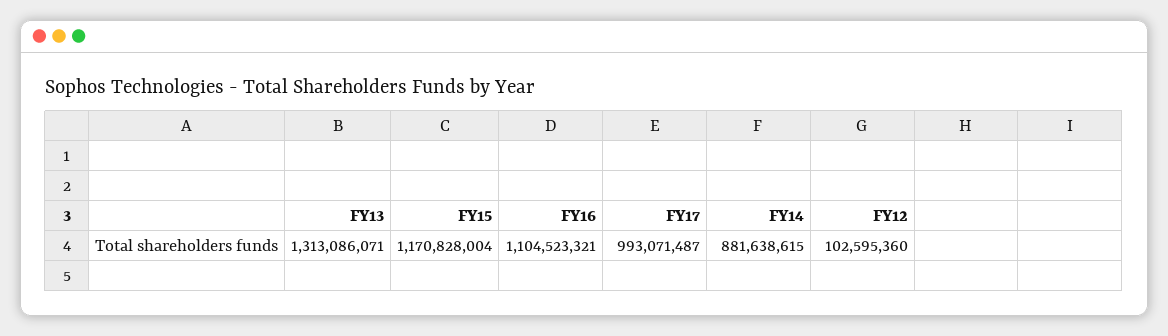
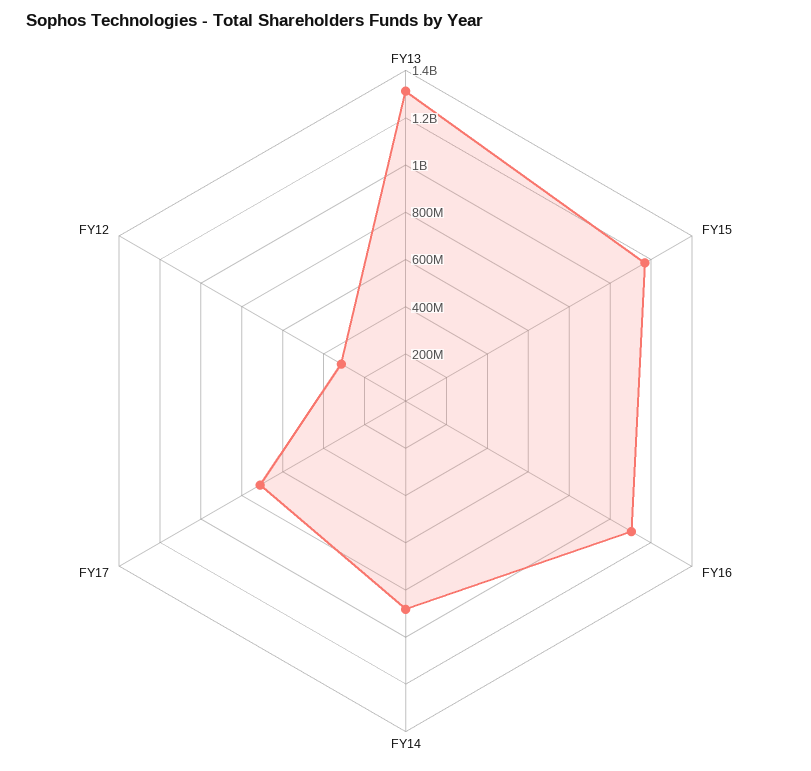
  {
    "FY13": 1313086071,
    "FY15": 1170828004,
    "FY16": 1104523321,
-   "FY17": 993071487,
+   "FY17": 700000000,
    "FY14": 881638615,
-   "FY12": 102595360
+   "FY12": 300000000
  }

